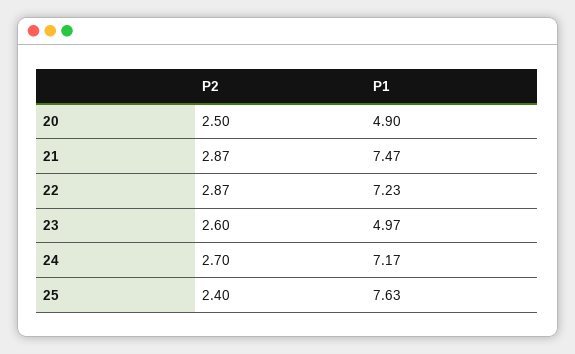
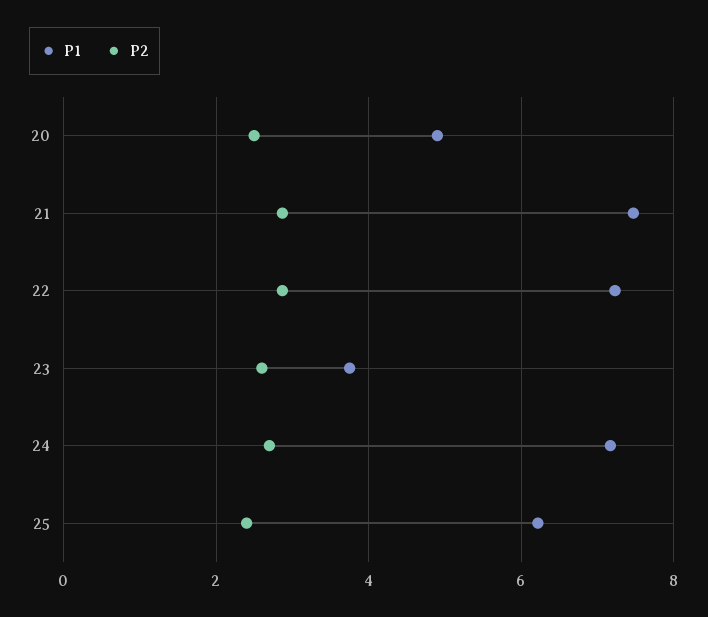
  {
    "P2": {
      "20": 2.5,
      "21": 2.87,
      "22": 2.87,
      "23": 2.6,
      "24": 2.7,
      "25": 2.4
    },
    "P1": {
      "20": 4.9,
      "21": 7.47,
      "22": 7.23,
-     "23": 4.97,
+     "23": 3.8,
      "24": 7.17,
-     "25": 7.63
+     "25": 6.2
    }
  }

